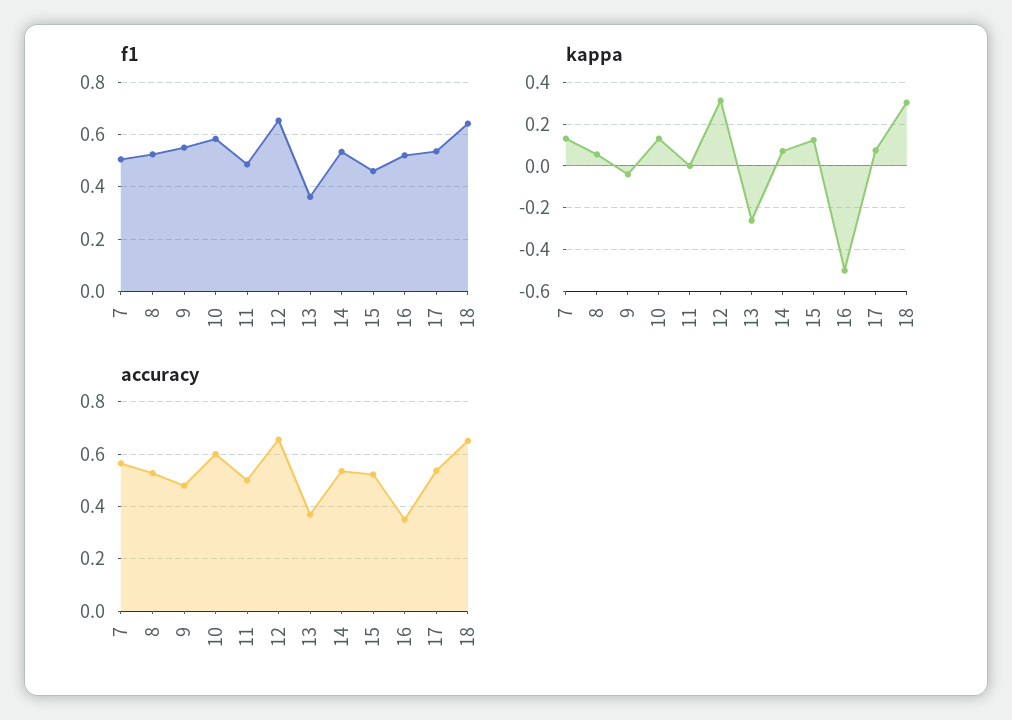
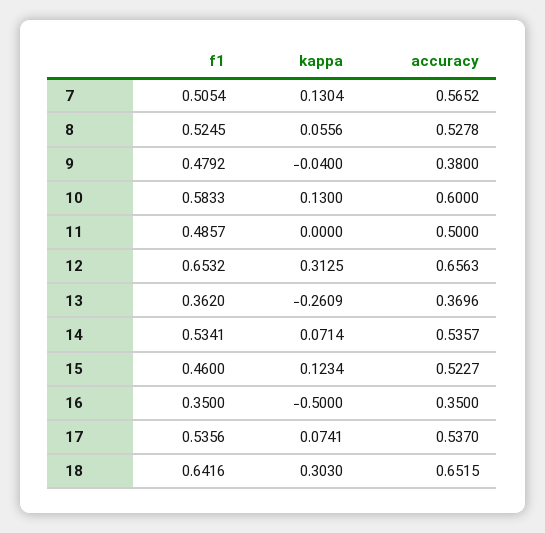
  {
    "f1": {
      "7": 0.5054,
      "8": 0.5245,
-     "9": 0.55,
+     "9": 0.4792,
      "10": 0.5833,
      "11": 0.4857,
      "12": 0.6532,
      "13": 0.362,
      "14": 0.5341,
      "15": 0.46,
-     "16": 0.525,
+     "16": 0.35,
      "17": 0.5356,
      "18": 0.6416
    },
    "kappa": {
      "7": 0.1304,
      "8": 0.0556,
      "9": -0.04,
      "10": 0.13,
      "11": 0,
      "12": 0.3125,
      "13": -0.2609,
      "14": 0.0714,
      "15": 0.1234,
      "16": -0.5,
      "17": 0.0741,
      "18": 0.303
    },
    "accuracy": {
      "7": 0.5652,
      "8": 0.5278,
-     "9": 0.475,
+     "9": 0.38,
      "10": 0.6,
      "11": 0.5,
      "12": 0.6563,
      "13": 0.3696,
      "14": 0.5357,
      "15": 0.5227,
      "16": 0.35,
      "17": 0.537,
      "18": 0.6515
    }
  }

